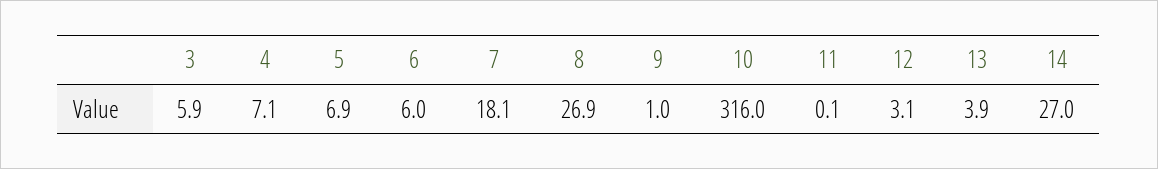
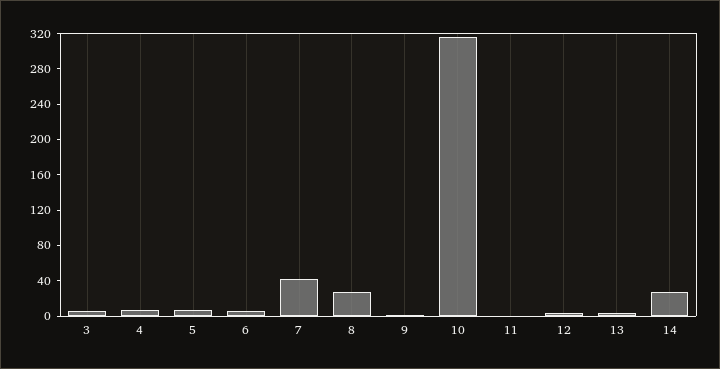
  {
    "3": 5.9,
    "4": 7.1,
    "5": 6.9,
    "6": 6,
-   "7": 18.1,
+   "7": 40,
    "8": 26.9,
    "9": 1,
    "10": 316,
    "11": 0.1,
    "12": 3.1,
    "13": 3.9,
    "14": 27
  }

